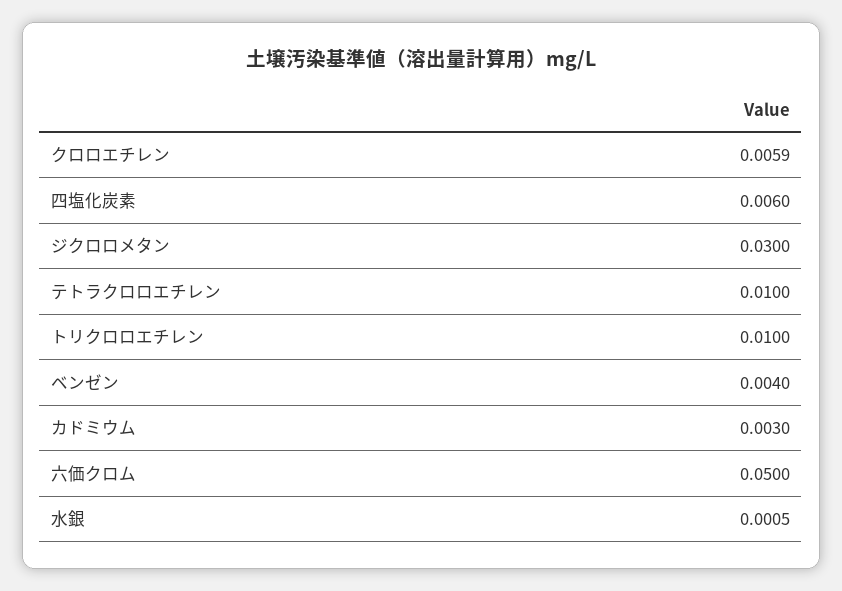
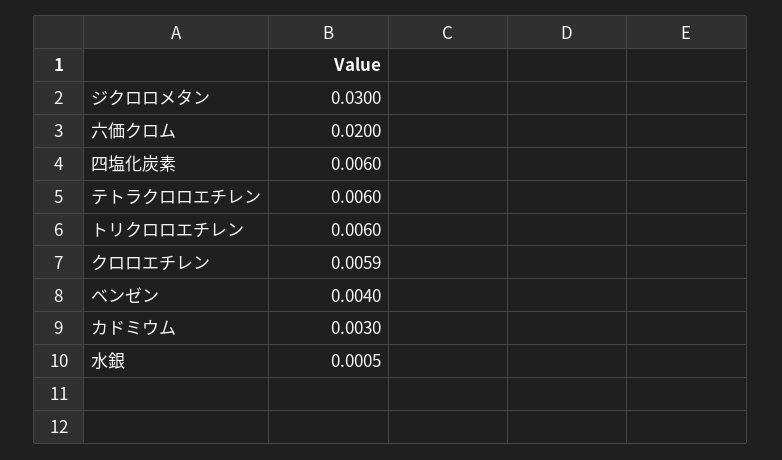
  {
    "クロロエチレン": 0.0059,
    "四塩化炭素": 0.006,
    "ジクロロメタン": 0.03,
-   "テトラクロロエチレン": 0.01,
+   "テトラクロロエチレン": 0.006,
-   "トリクロロエチレン": 0.01,
+   "トリクロロエチレン": 0.006,
    "ベンゼン": 0.004,
    "カドミウム": 0.003,
-   "六価クロム": 0.05,
+   "六価クロム": 0.02,
    "水銀": 0.0005
  }

